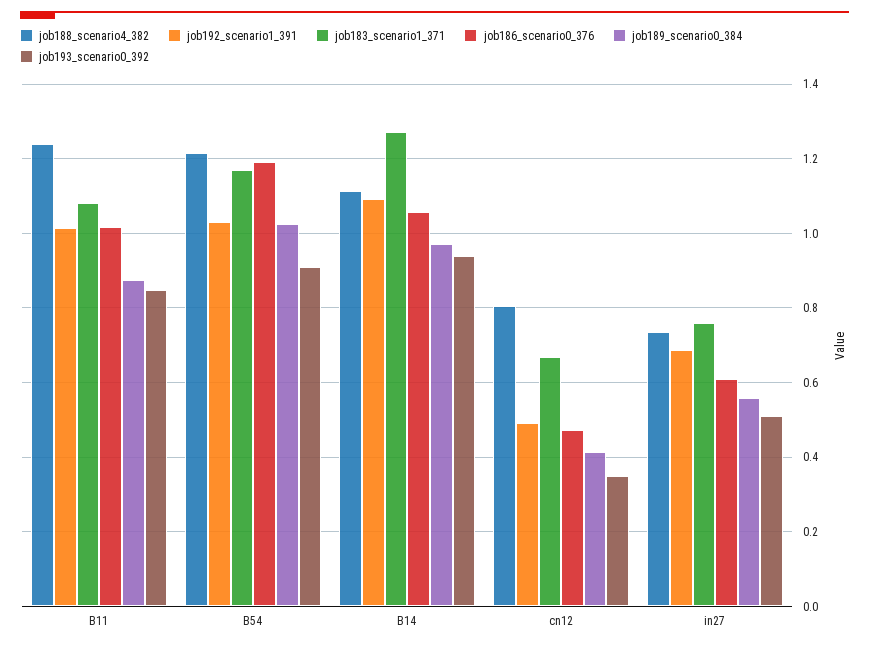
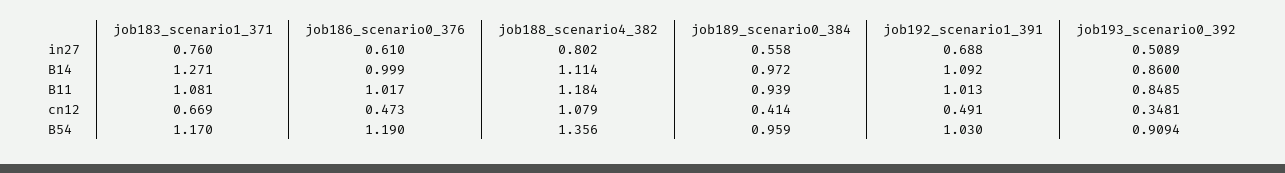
  {
    "job188_scenario4_382": {
-     "B11": 1.24,
+     "B11": 1.184,
-     "B54": 1.22,
+     "B54": 1.356,
      "B14": 1.114,
-     "cn12": 0.8,
+     "cn12": 1.079,
-     "in27": 0.74
+     "in27": 0.802
    },
    "job192_scenario1_391": {
      "B11": 1.013,
      "B54": 1.03,
      "B14": 1.092,
      "cn12": 0.491,
      "in27": 0.688
    },
    "job183_scenario1_371": {
      "B11": 1.081,
      "B54": 1.17,
      "B14": 1.271,
      "cn12": 0.669,
      "in27": 0.76
    },
    "job186_scenario0_376": {
      "B11": 1.017,
      "B54": 1.19,
-     "B14": 1.06,
+     "B14": 0.999,
      "cn12": 0.473,
      "in27": 0.61
    },
    "job189_scenario0_384": {
-     "B11": 0.88,
+     "B11": 0.939,
-     "B54": 1.02,
+     "B54": 0.959,
      "B14": 0.972,
      "cn12": 0.414,
      "in27": 0.558
    },
    "job193_scenario0_392": {
      "B11": 0.8485,
      "B54": 0.9094,
-     "B14": 0.94,
+     "B14": 0.86,
      "cn12": 0.3481,
      "in27": 0.5089
    }
  }

